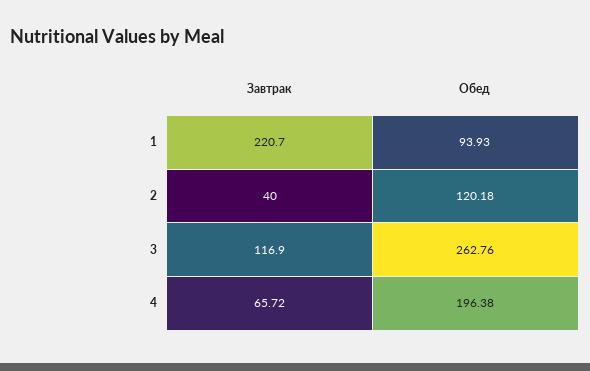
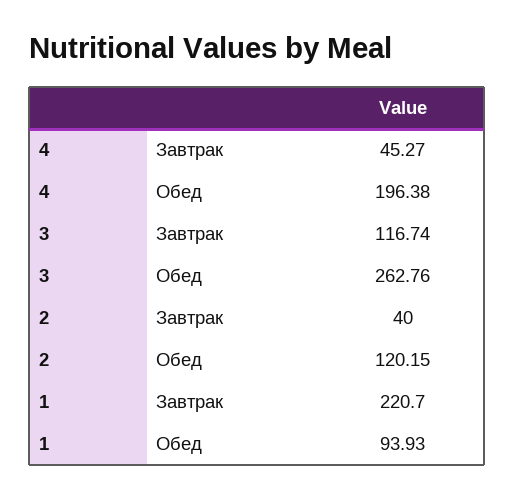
  {
    "Завтрак": {
      "1": 220.7,
      "2": 40,
-     "3": 116.9,
+     "3": 116.74,
-     "4": 65.72
+     "4": 45.27
    },
    "Обед": {
      "1": 93.93,
-     "2": 120.18,
+     "2": 120.15,
      "3": 262.76,
      "4": 196.38
    }
  }

